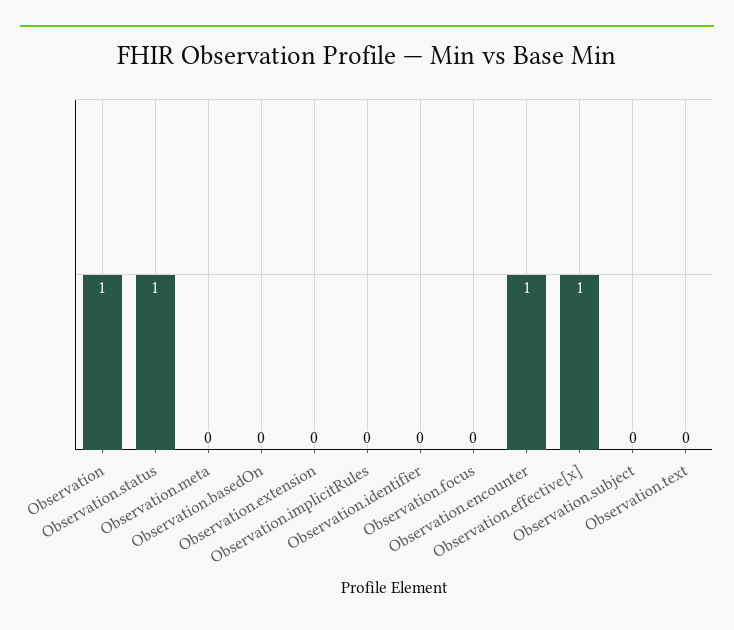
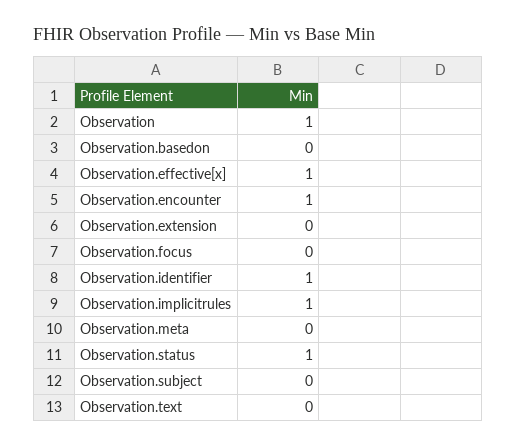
  {
    "Observation": 1,
    "Observation.status": 1,
    "Observation.meta": 0,
    "Observation.basedOn": 0,
    "Observation.extension": 0,
-   "Observation.implicitRules": 0,
+   "Observation.implicitRules": 1,
-   "Observation.identifier": 0,
+   "Observation.identifier": 1,
    "Observation.focus": 0,
    "Observation.encounter": 1,
    "Observation.effective[x]": 1,
    "Observation.subject": 0,
    "Observation.text": 0
  }

